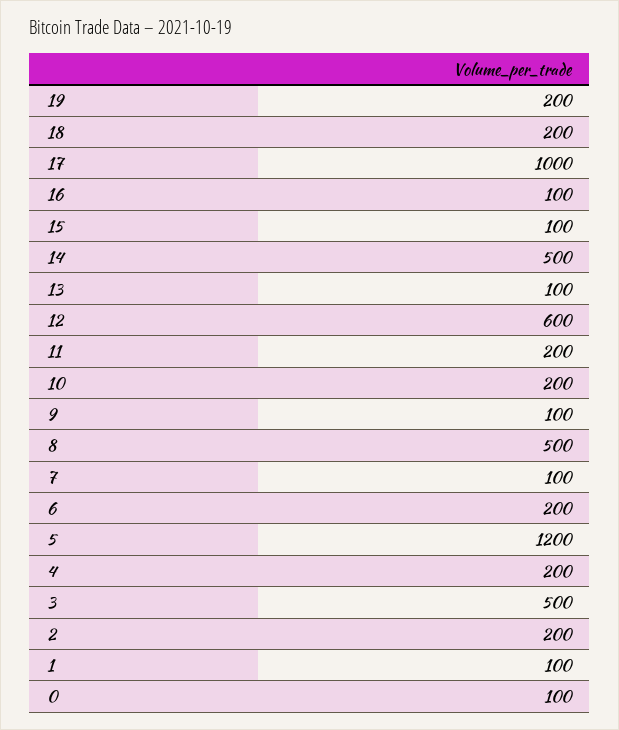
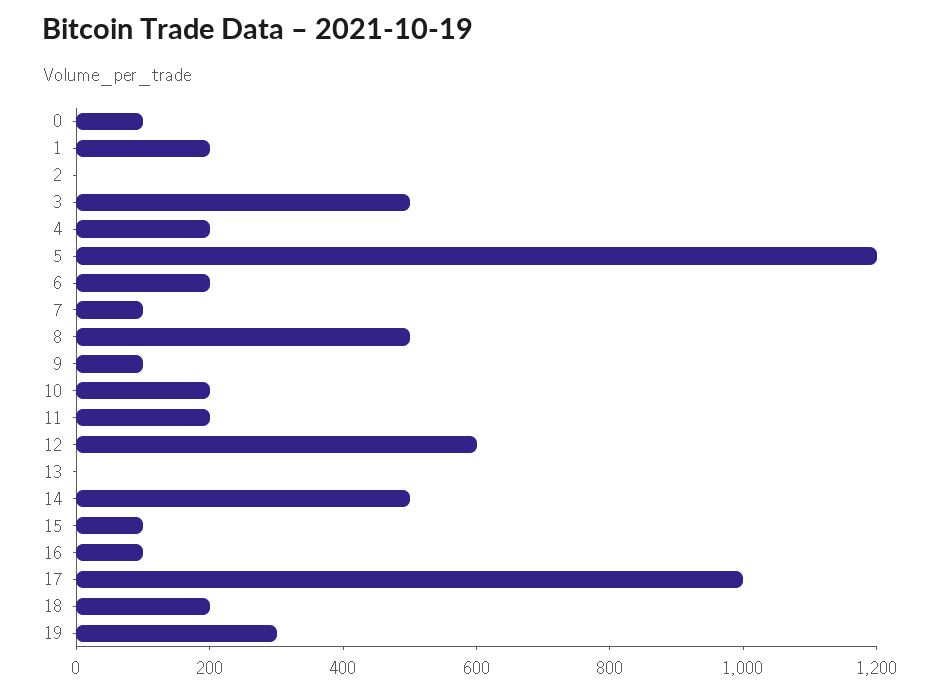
  {
-   "19": 200,
+   "19": 300,
    "18": 200,
    "17": 1000,
    "16": 100,
    "15": 100,
    "14": 500,
-   "13": 100,
+   "13": 0,
    "12": 600,
    "11": 200,
    "10": 200,
    "9": 100,
    "8": 500,
    "7": 100,
    "6": 200,
    "5": 1200,
    "4": 200,
    "3": 500,
-   "2": 200,
+   "2": 0,
-   "1": 100,
+   "1": 200,
    "0": 100
  }

